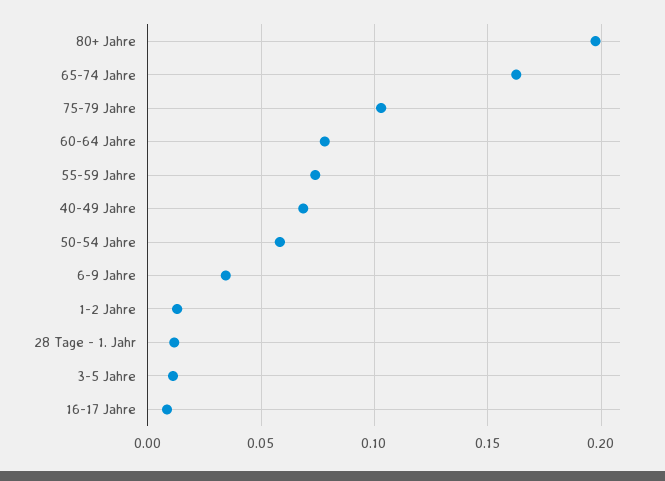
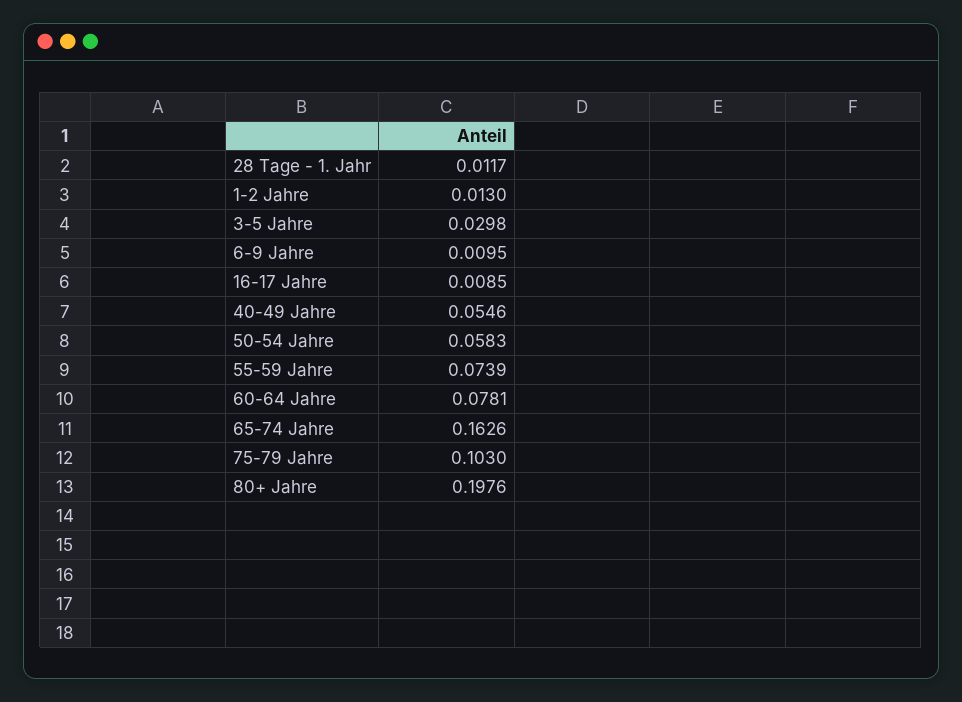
  {
    "80+ Jahre": 0.1976,
    "65-74 Jahre": 0.1626,
    "75-79 Jahre": 0.103,
    "60-64 Jahre": 0.0781,
    "55-59 Jahre": 0.0739,
-   "40-49 Jahre": 0.07,
+   "40-49 Jahre": 0.0546,
    "50-54 Jahre": 0.0583,
-   "6-9 Jahre": 0.035,
+   "6-9 Jahre": 0.0095,
    "1-2 Jahre": 0.013,
    "28 Tage - 1. Jahr": 0.0117,
-   "3-5 Jahre": 0.01,
+   "3-5 Jahre": 0.0298,
    "16-17 Jahre": 0.0085
  }

